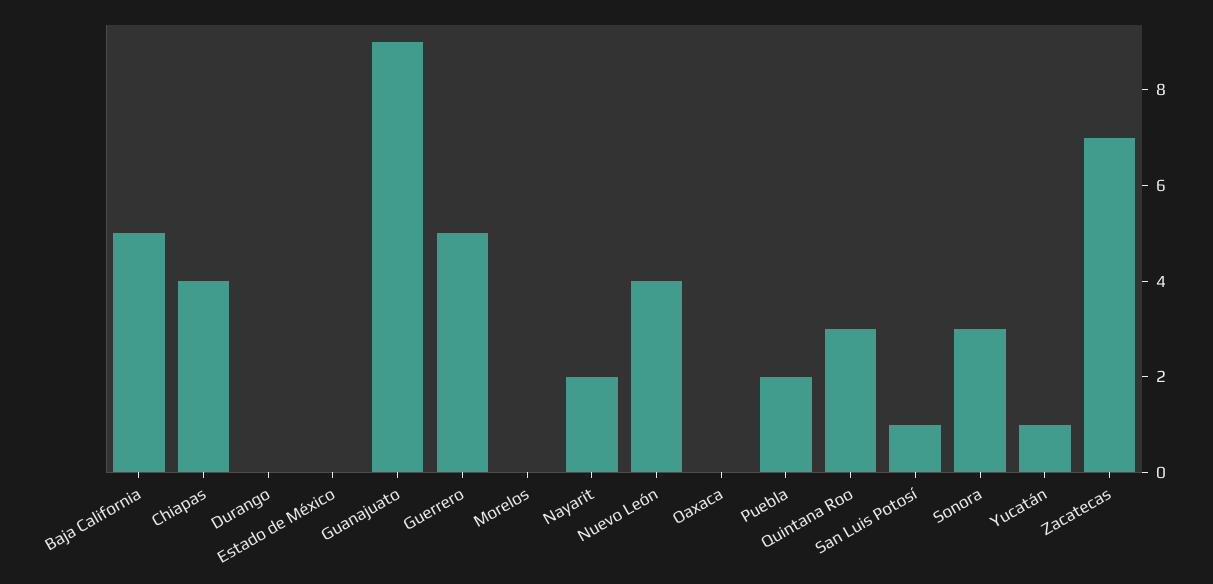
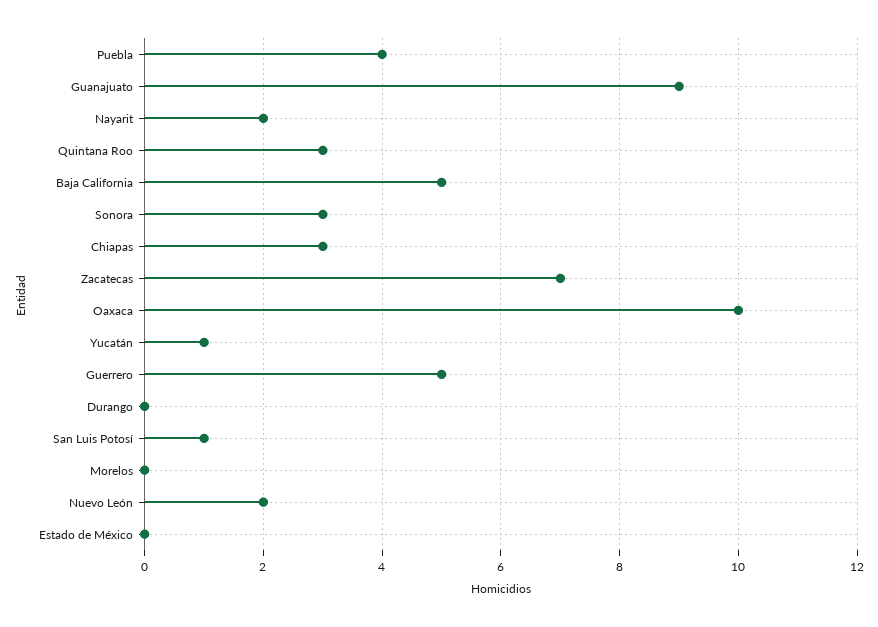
  {
    "Baja California": 5,
-   "Chiapas": 4,
+   "Chiapas": 3,
    "Durango": 0,
    "Estado de México": 0,
    "Guanajuato": 9,
    "Guerrero": 5,
    "Morelos": 0,
    "Nayarit": 2,
-   "Nuevo León": 4,
+   "Nuevo León": 2,
-   "Oaxaca": 0,
+   "Oaxaca": 10,
-   "Puebla": 2,
+   "Puebla": 4,
    "Quintana Roo": 3,
    "San Luis Potosí": 1,
    "Sonora": 3,
    "Yucatán": 1,
    "Zacatecas": 7
  }

